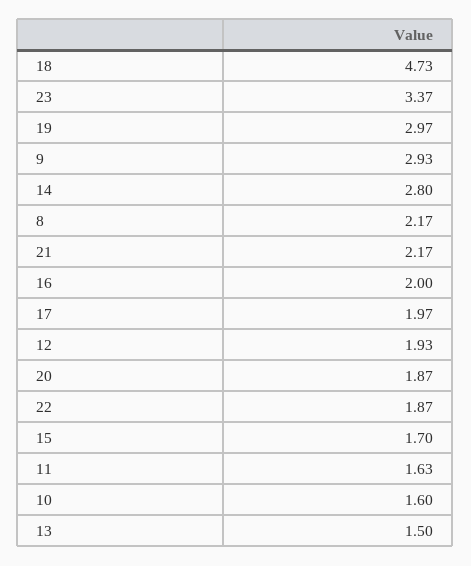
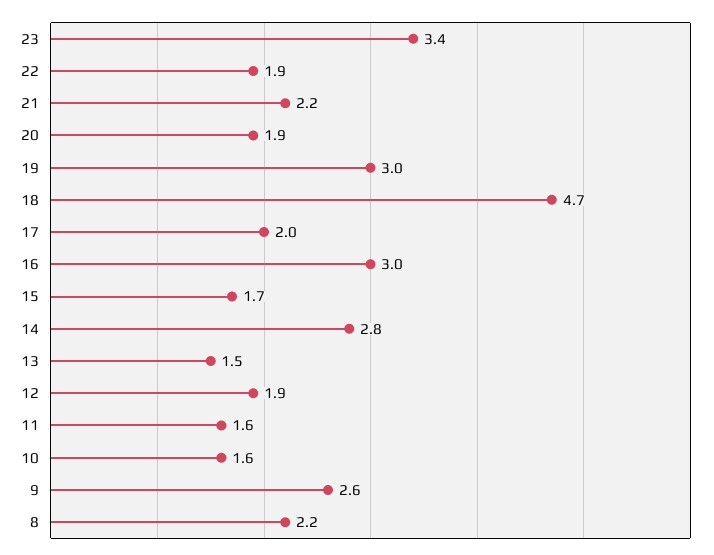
  {
    "18": 4.73,
    "23": 3.37,
    "19": 2.97,
-   "9": 2.93,
+   "9": 2.6,
    "14": 2.8,
    "8": 2.17,
    "21": 2.17,
-   "16": 2,
+   "16": 3,
    "17": 1.97,
    "12": 1.93,
    "20": 1.87,
    "22": 1.87,
    "15": 1.7,
    "11": 1.63,
    "10": 1.6,
    "13": 1.5
  }

